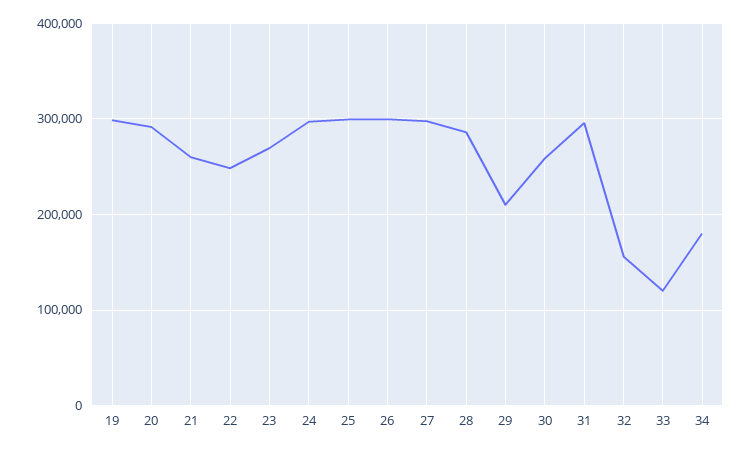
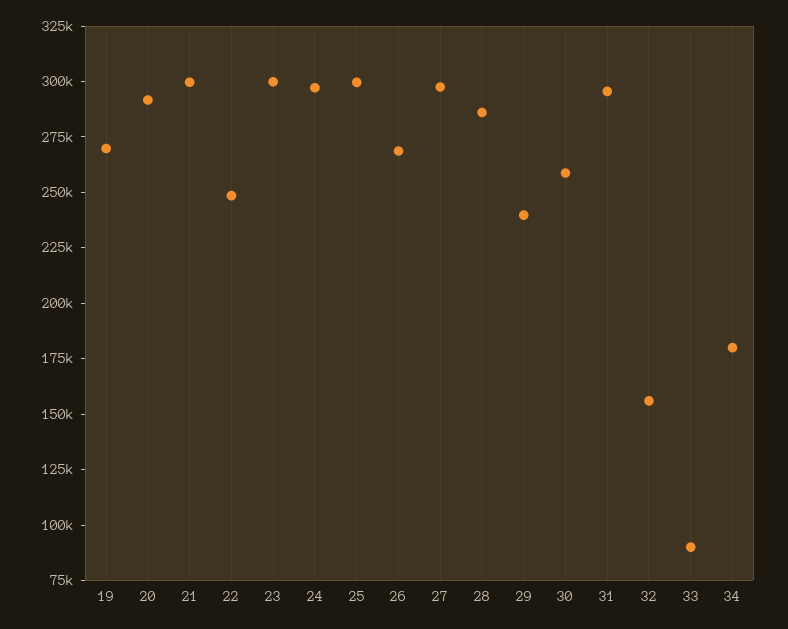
  {
-   "19": 300000,
+   "19": 270000,
    "20": 290000,
-   "21": 260000,
+   "21": 300000,
    "22": 250000,
-   "23": 270000,
+   "23": 300000,
    "24": 295000,
    "25": 300000,
-   "26": 300000,
+   "26": 270000,
    "27": 300000,
    "28": 285000,
-   "29": 210000,
+   "29": 240000,
    "30": 260000,
    "31": 295000,
    "32": 155000,
-   "33": 120000,
+   "33": 90000,
    "34": 180000
  }

